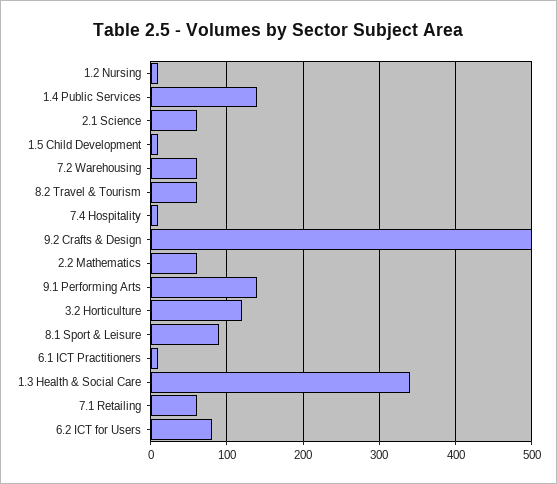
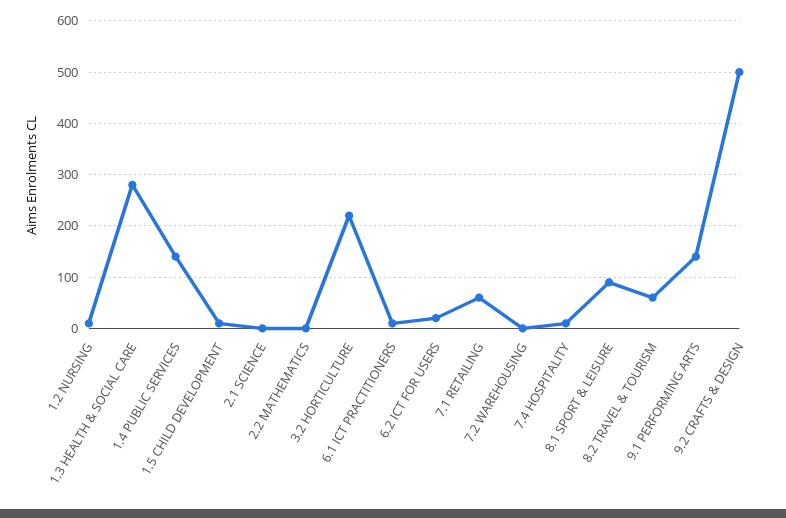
  {
    "1.2 Nursing": 10,
    "1.4 Public Services": 140,
-   "2.1 Science": 60,
+   "2.1 Science": 0,
    "1.5 Child Development": 10,
-   "7.2 Warehousing": 60,
+   "7.2 Warehousing": 0,
    "8.2 Travel & Tourism": 60,
    "7.4 Hospitality": 10,
    "9.2 Crafts & Design": 500,
-   "2.2 Mathematics": 60,
+   "2.2 Mathematics": 0,
    "9.1 Performing Arts": 140,
-   "3.2 Horticulture": 120,
+   "3.2 Horticulture": 220,
    "8.1 Sport & Leisure": 90,
    "6.1 ICT Practitioners": 10,
-   "1.3 Health & Social Care": 340,
+   "1.3 Health & Social Care": 280,
    "7.1 Retailing": 60,
-   "6.2 ICT for Users": 80
+   "6.2 ICT for Users": 20
  }

